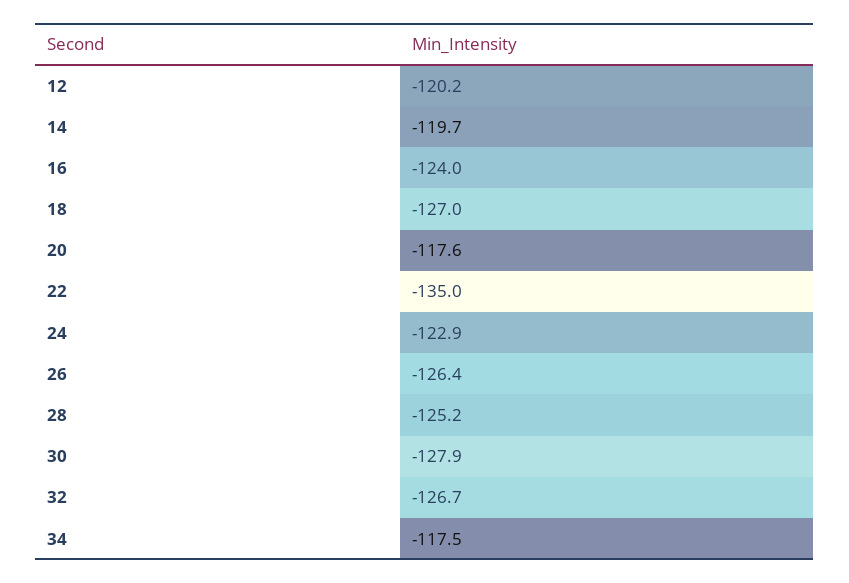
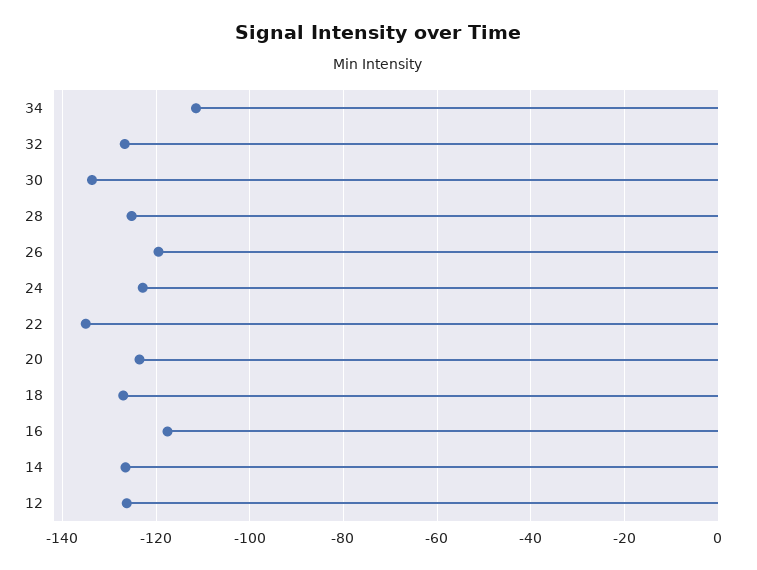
  {
-   "12": -120.2,
+   "12": -126,
-   "14": -119.7,
+   "14": -126,
-   "16": -124,
+   "16": -118,
    "18": -127,
-   "20": -117.6,
+   "20": -124,
    "22": -135,
    "24": -122.9,
-   "26": -126.4,
+   "26": -120,
    "28": -125.2,
-   "30": -127.9,
+   "30": -134,
    "32": -126.7,
-   "34": -117.5
+   "34": -112
  }

